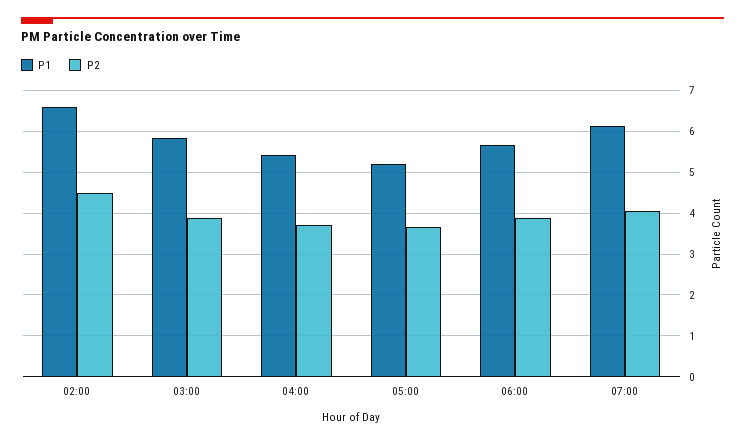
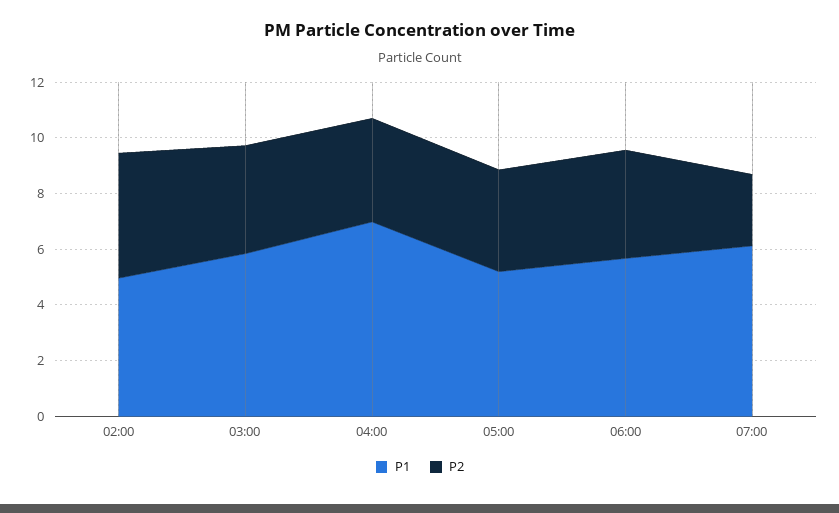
  {
    "P1": {
-     "02:00": 6.6,
+     "02:00": 5,
      "03:00": 5.8,
-     "04:00": 5.4,
+     "04:00": 7,
      "05:00": 5.2,
      "06:00": 5.6,
      "07:00": 6.2
    },
    "P2": {
      "02:00": 4.4,
      "03:00": 3.8,
      "04:00": 3.8,
      "05:00": 3.6,
      "06:00": 3.8,
-     "07:00": 4
+     "07:00": 2.5
    }
  }

